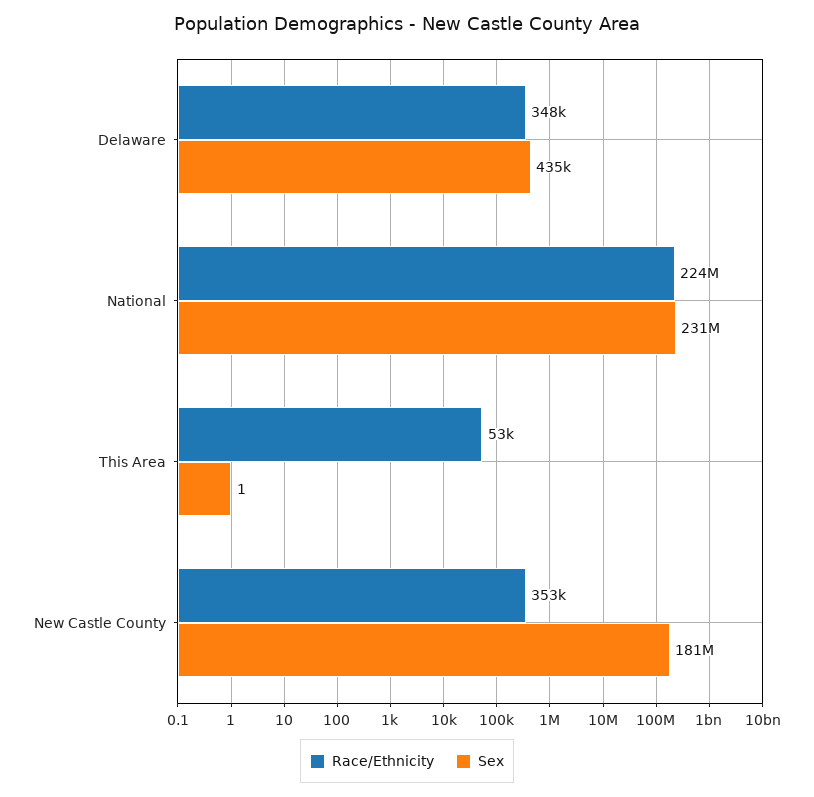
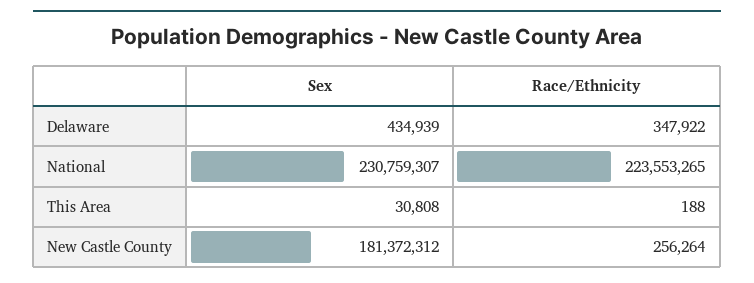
  {
    "Race/Ethnicity": {
      "Delaware": 347922,
      "National": 223553265,
-     "This Area": 53000,
+     "This Area": 188,
-     "New Castle County": 353000
+     "New Castle County": 256264
    },
    "Sex": {
      "Delaware": 434939,
      "National": 230759307,
-     "This Area": 1,
+     "This Area": 30808,
      "New Castle County": 181372312
    }
  }

